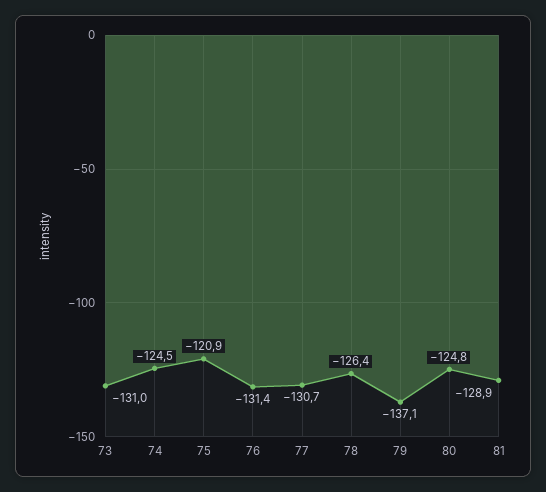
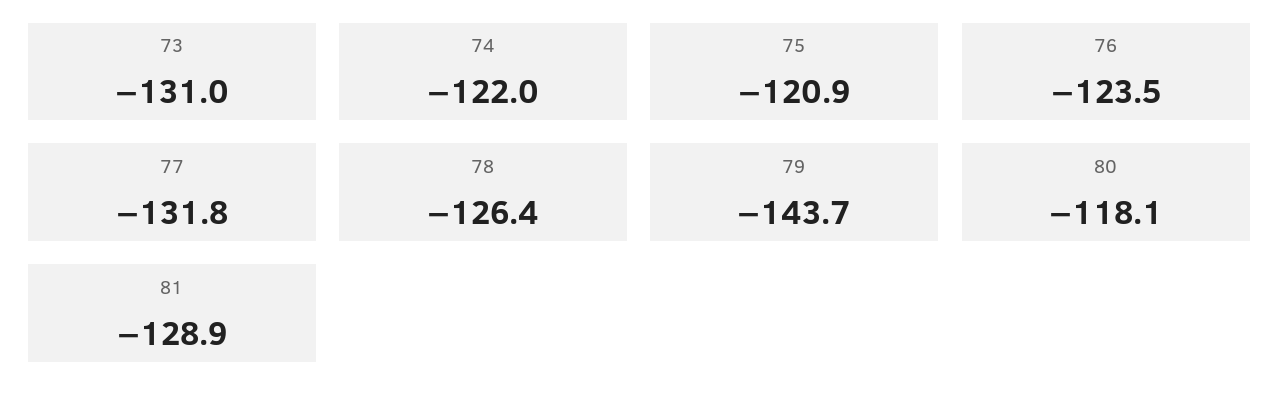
  {
    "73": -131,
-   "74": -124.5,
+   "74": -122,
    "75": -120.9,
-   "76": -131.4,
+   "76": -123.5,
-   "77": -130.7,
+   "77": -131.8,
    "78": -126.4,
-   "79": -137.1,
+   "79": -143.7,
-   "80": -124.8,
+   "80": -118.1,
    "81": -128.9
  }

